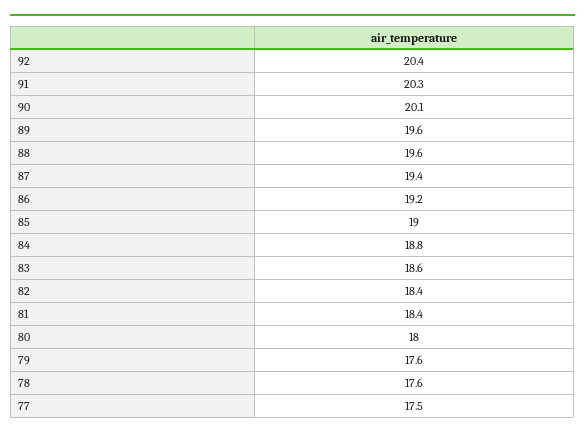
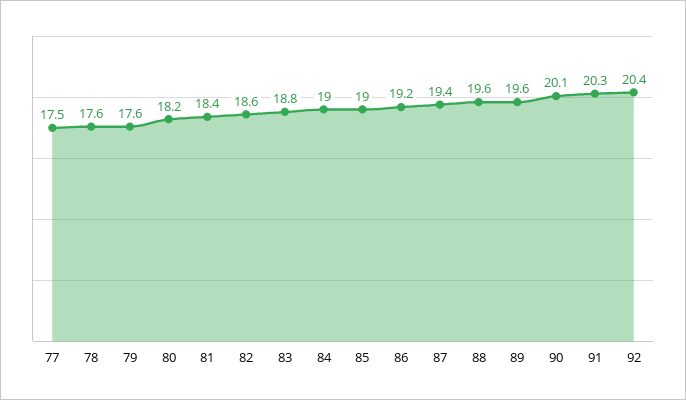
  {
    "92": 20.4,
    "91": 20.3,
    "90": 20.1,
    "89": 19.6,
    "88": 19.6,
    "87": 19.4,
    "86": 19.2,
    "85": 19,
-   "84": 18.8,
+   "84": 19,
-   "83": 18.6,
+   "83": 18.8,
-   "82": 18.4,
+   "82": 18.6,
    "81": 18.4,
-   "80": 18,
+   "80": 18.2,
    "79": 17.6,
    "78": 17.6,
    "77": 17.5
  }

